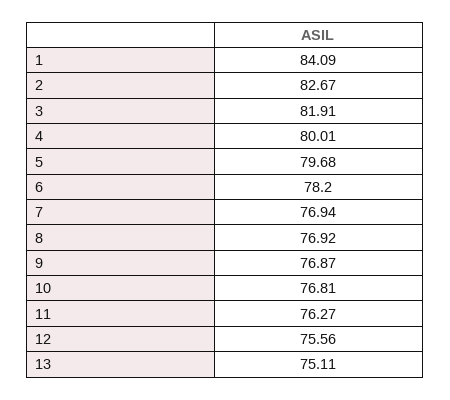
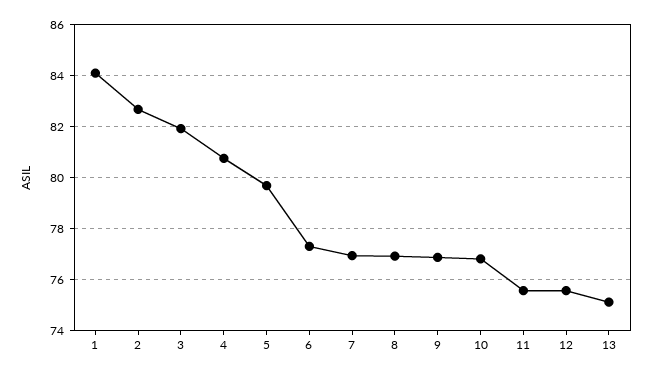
  {
    "1": 84.09,
    "2": 82.67,
    "3": 81.91,
-   "4": 80.01,
+   "4": 80.75,
    "5": 79.68,
-   "6": 78.2,
+   "6": 77.25,
    "7": 76.94,
    "8": 76.92,
    "9": 76.87,
    "10": 76.81,
-   "11": 76.27,
+   "11": 75.5,
    "12": 75.56,
    "13": 75.11
  }

